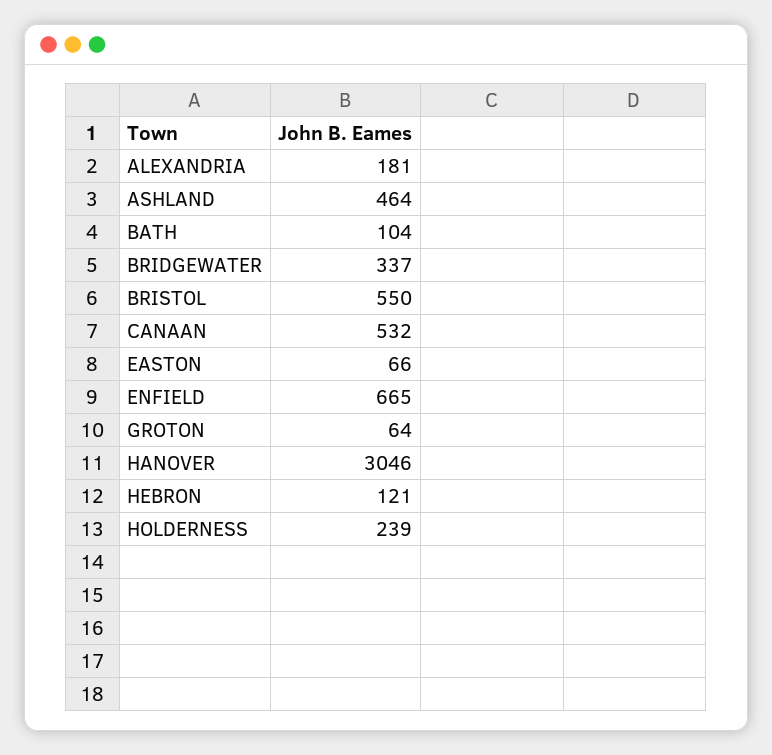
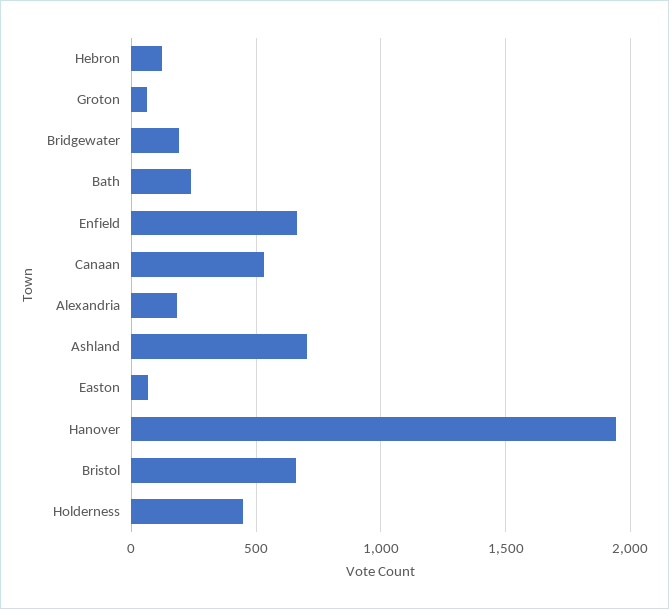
  {
    "ALEXANDRIA": 181,
-   "ASHLAND": 464,
+   "ASHLAND": 700,
-   "BATH": 104,
+   "BATH": 250,
-   "BRIDGEWATER": 337,
+   "BRIDGEWATER": 200,
-   "BRISTOL": 550,
+   "BRISTOL": 650,
    "CANAAN": 532,
    "EASTON": 66,
    "ENFIELD": 665,
    "GROTON": 64,
-   "HANOVER": 3046,
+   "HANOVER": 1950,
    "HEBRON": 121,
-   "HOLDERNESS": 239
+   "HOLDERNESS": 450
  }

